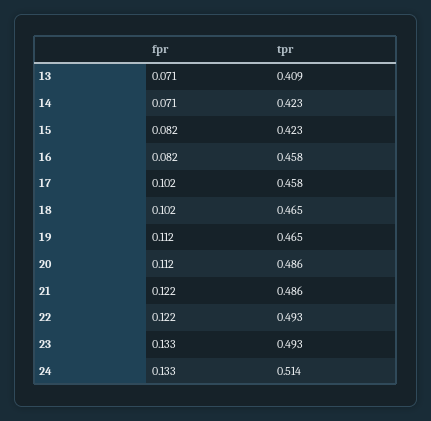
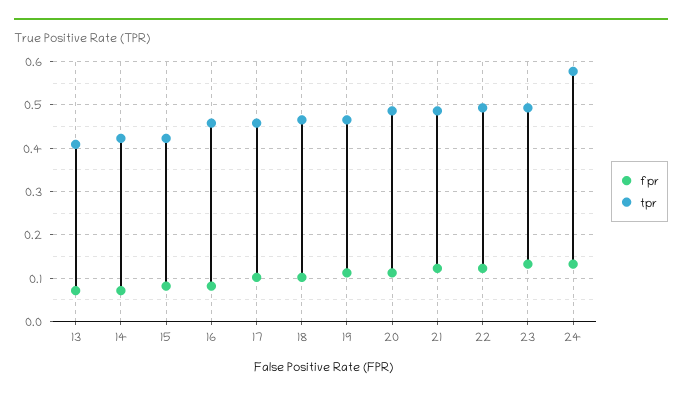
  {
    "fpr": {
      "13": 0.071,
      "14": 0.071,
      "15": 0.082,
      "16": 0.082,
      "17": 0.102,
      "18": 0.102,
      "19": 0.112,
      "20": 0.112,
      "21": 0.122,
      "22": 0.122,
      "23": 0.133,
      "24": 0.133
    },
    "tpr": {
      "13": 0.409,
      "14": 0.423,
      "15": 0.423,
      "16": 0.458,
      "17": 0.458,
      "18": 0.465,
      "19": 0.465,
      "20": 0.486,
      "21": 0.486,
      "22": 0.493,
      "23": 0.493,
-     "24": 0.514
+     "24": 0.58
    }
  }

